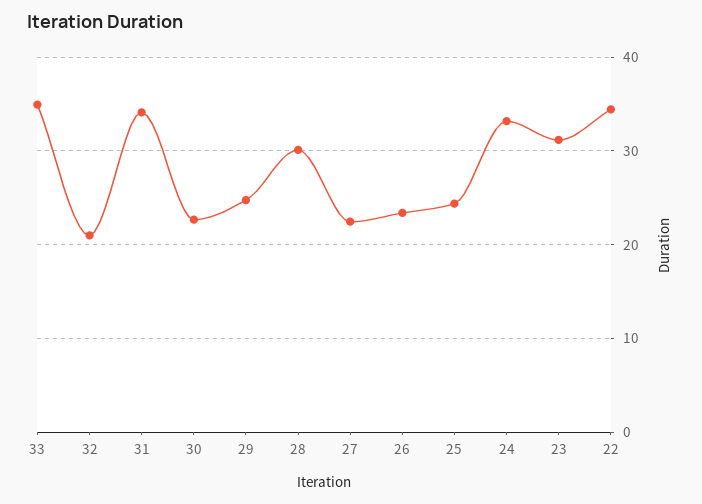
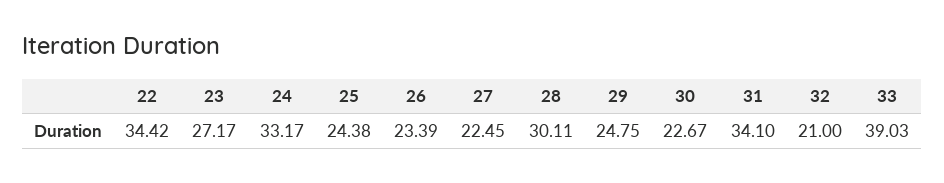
  {
-   "33": 35,
+   "33": 39.03,
    "32": 21,
    "31": 34.1,
    "30": 22.67,
    "29": 24.75,
    "28": 30.11,
    "27": 22.45,
    "26": 23.39,
    "25": 24.38,
    "24": 33.17,
-   "23": 31,
+   "23": 27.17,
    "22": 34.42
  }

